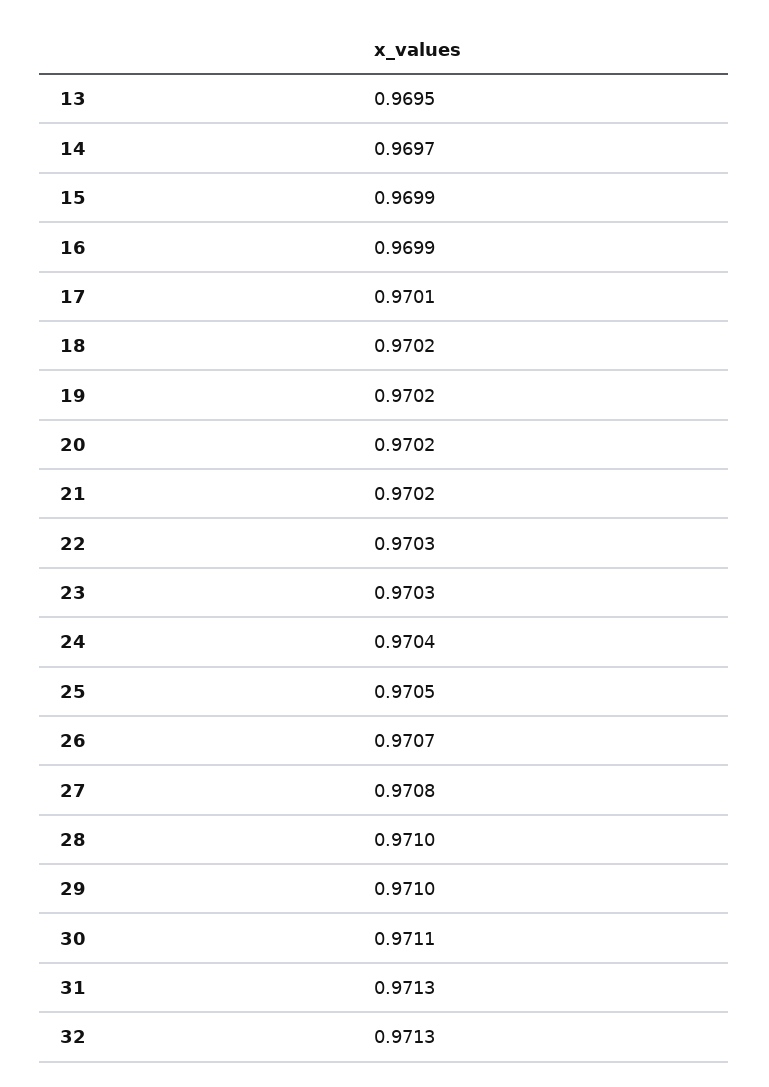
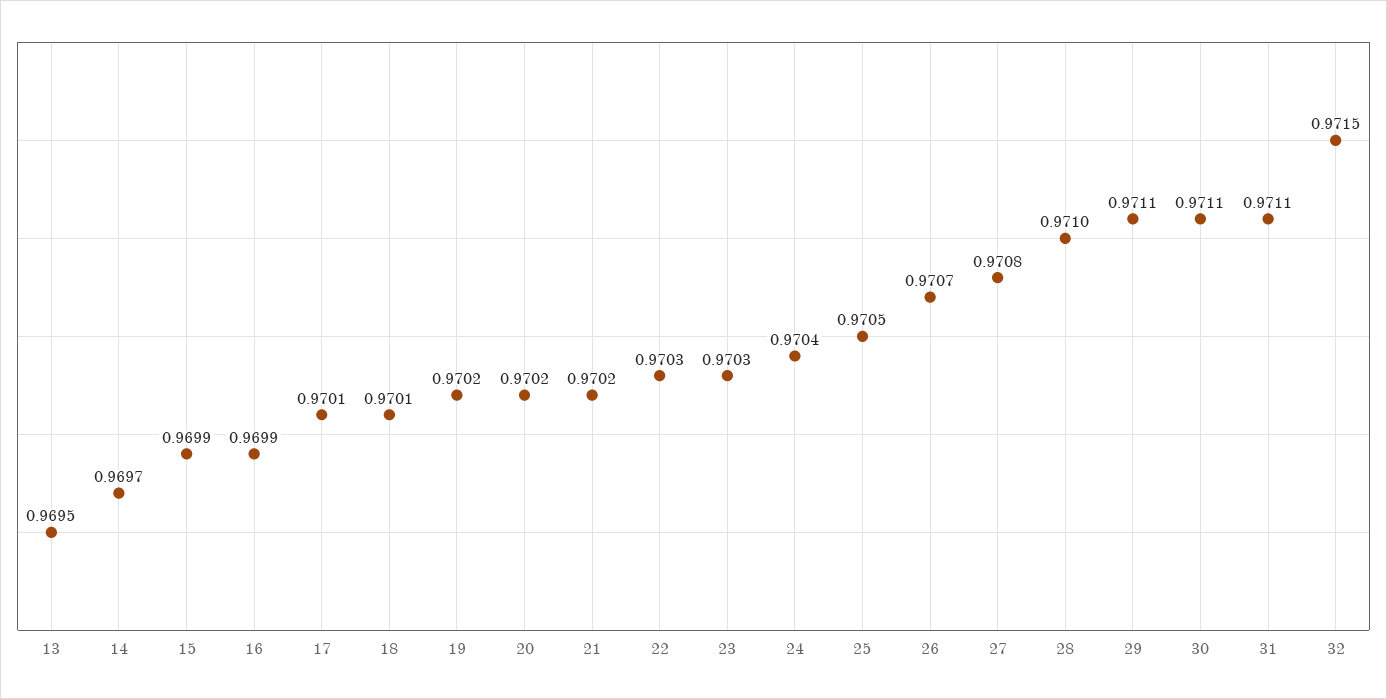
  {
    "13": 0.9695,
    "14": 0.9697,
    "15": 0.9699,
    "16": 0.9699,
    "17": 0.9701,
-   "18": 0.9702,
+   "18": 0.9701,
    "19": 0.9702,
    "20": 0.9702,
    "21": 0.9702,
    "22": 0.9703,
    "23": 0.9703,
    "24": 0.9704,
    "25": 0.9705,
    "26": 0.9707,
    "27": 0.9708,
    "28": 0.971,
-   "29": 0.971,
+   "29": 0.9711,
    "30": 0.9711,
-   "31": 0.9713,
+   "31": 0.9711,
-   "32": 0.9713
+   "32": 0.9715
  }

